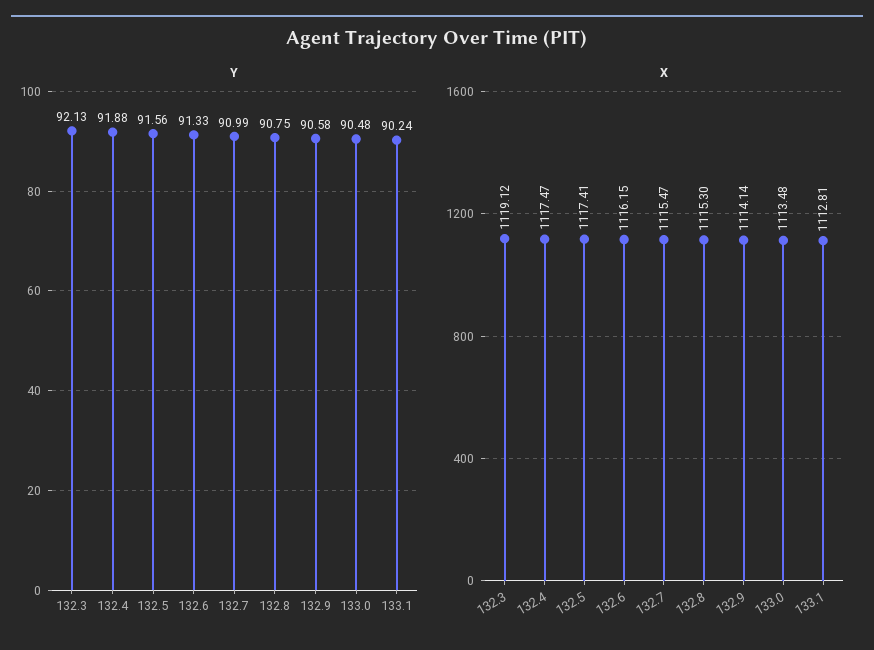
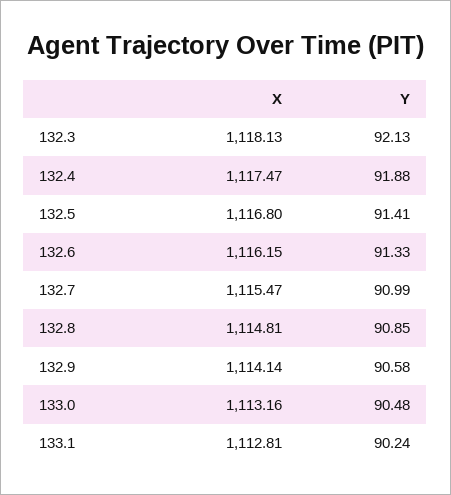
  {
    "Y": {
      "132.3": 92.13,
      "132.4": 91.88,
-     "132.5": 91.56,
+     "132.5": 91.41,
      "132.6": 91.33,
      "132.7": 90.99,
-     "132.8": 90.75,
+     "132.8": 90.85,
      "132.9": 90.58,
      "133.0": 90.48,
      "133.1": 90.24
    },
    "X": {
-     "132.3": 1119.12,
+     "132.3": 1118.13,
      "132.4": 1117.47,
-     "132.5": 1117.41,
+     "132.5": 1116.8,
      "132.6": 1116.15,
      "132.7": 1115.47,
-     "132.8": 1115.3,
+     "132.8": 1114.81,
      "132.9": 1114.14,
-     "133.0": 1113.48,
+     "133.0": 1113.16,
      "133.1": 1112.81
    }
  }

